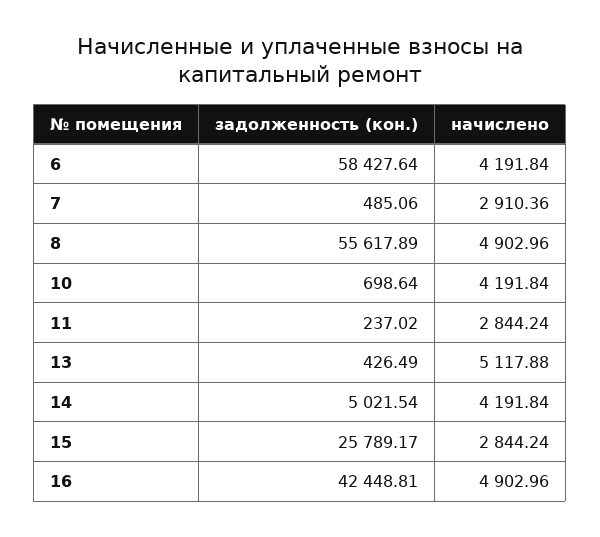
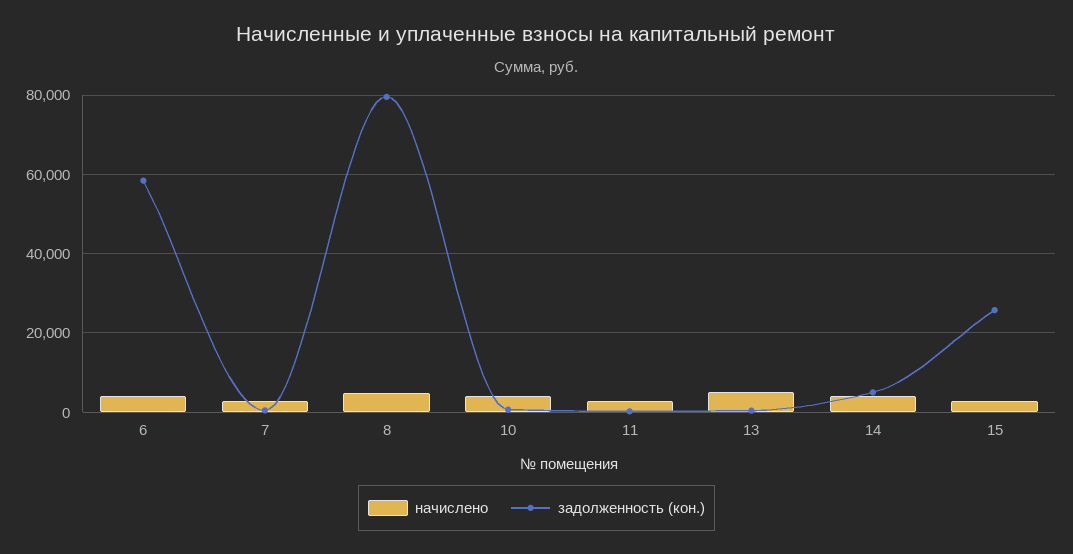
  {
    "задолженность (кон.)": {
      "6": 58427.64,
      "7": 485.06,
-     "8": 55617.89,
+     "8": 80000,
      "10": 698.64,
      "11": 237.02,
      "13": 426.49,
      "14": 5021.54,
-     "15": 25789.17,
+     "15": 25789.17
-     "16": 42448.81
    },
    "начислено": {
      "6": 4191.84,
      "7": 2910.36,
      "8": 4902.96,
      "10": 4191.84,
      "11": 2844.24,
      "13": 5117.88,
      "14": 4191.84,
-     "15": 2844.24,
+     "15": 2844.24
-     "16": 4902.96
    }
  }

